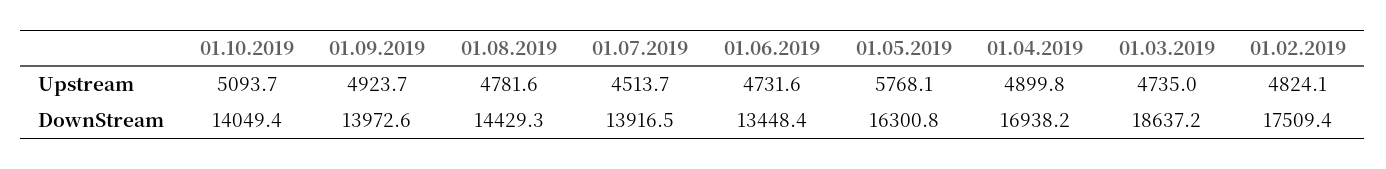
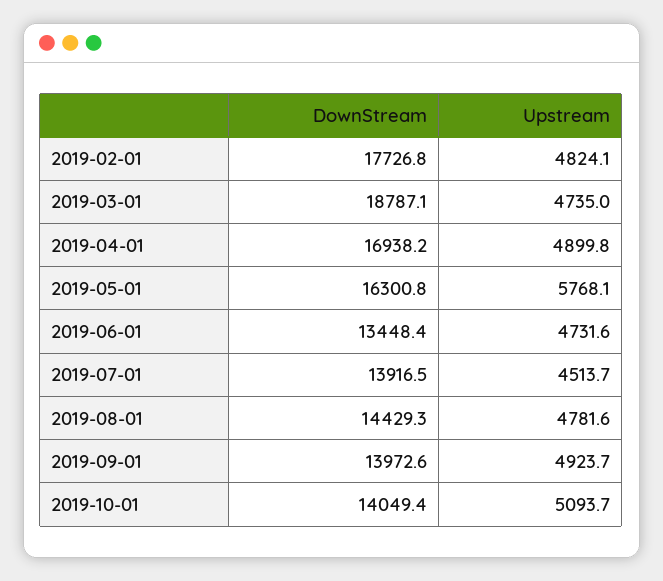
  {
    "01.10.2019": {
      "Upstream": 5093.7,
      "DownStream": 14049.4
    },
    "01.09.2019": {
      "Upstream": 4923.7,
      "DownStream": 13972.6
    },
    "01.08.2019": {
      "Upstream": 4781.6,
      "DownStream": 14429.3
    },
    "01.07.2019": {
      "Upstream": 4513.7,
      "DownStream": 13916.5
    },
    "01.06.2019": {
      "Upstream": 4731.6,
      "DownStream": 13448.4
    },
    "01.05.2019": {
      "Upstream": 5768.1,
      "DownStream": 16300.8
    },
    "01.04.2019": {
      "Upstream": 4899.8,
      "DownStream": 16938.2
    },
    "01.03.2019": {
      "Upstream": 4735,
-     "DownStream": 18637.2
+     "DownStream": 18787.1
    },
    "01.02.2019": {
      "Upstream": 4824.1,
-     "DownStream": 17509.4
+     "DownStream": 17726.8
    }
  }

